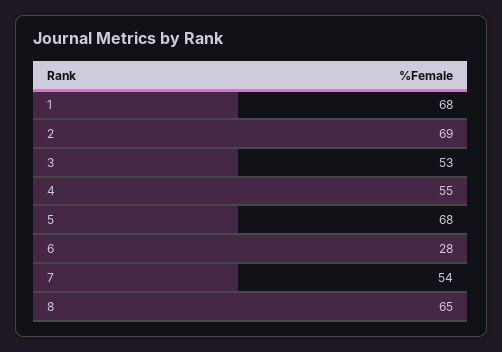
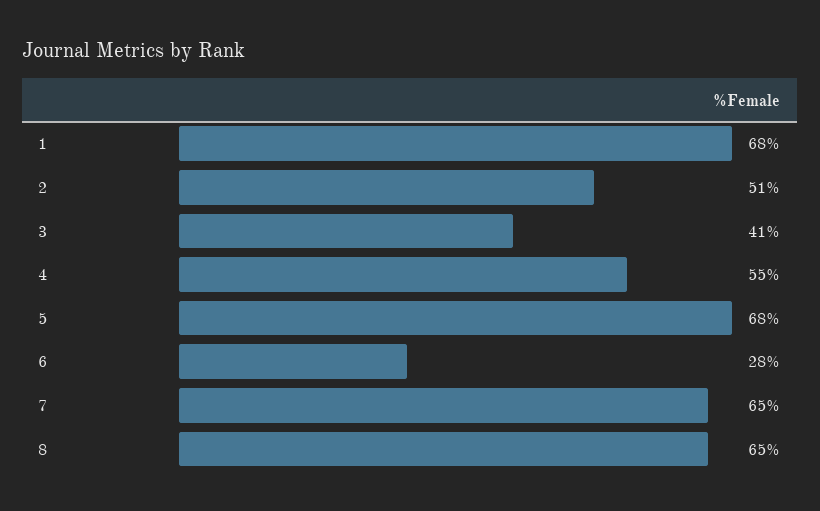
  {
    "1": 68,
-   "2": 69,
+   "2": 51,
-   "3": 53,
+   "3": 41,
    "4": 55,
    "5": 68,
    "6": 28,
-   "7": 54,
+   "7": 65,
    "8": 65
  }

